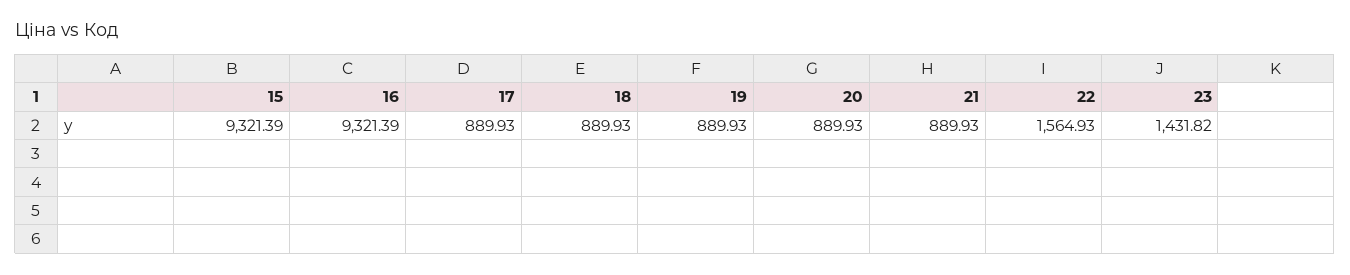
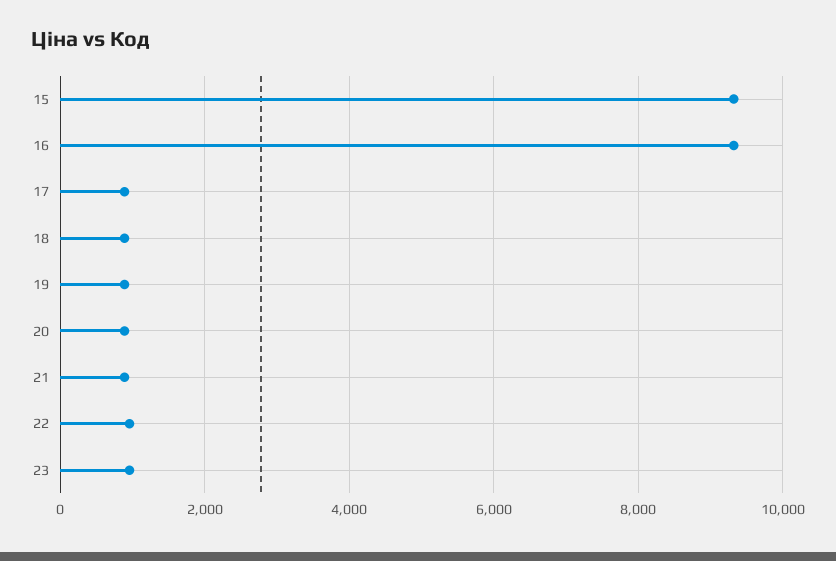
  {
    "15": 9321.39,
    "16": 9321.39,
    "17": 889.93,
    "18": 889.93,
    "19": 889.93,
    "20": 889.93,
    "21": 889.93,
-   "22": 1564.93,
+   "22": 1000,
-   "23": 1431.82
+   "23": 1000
  }

